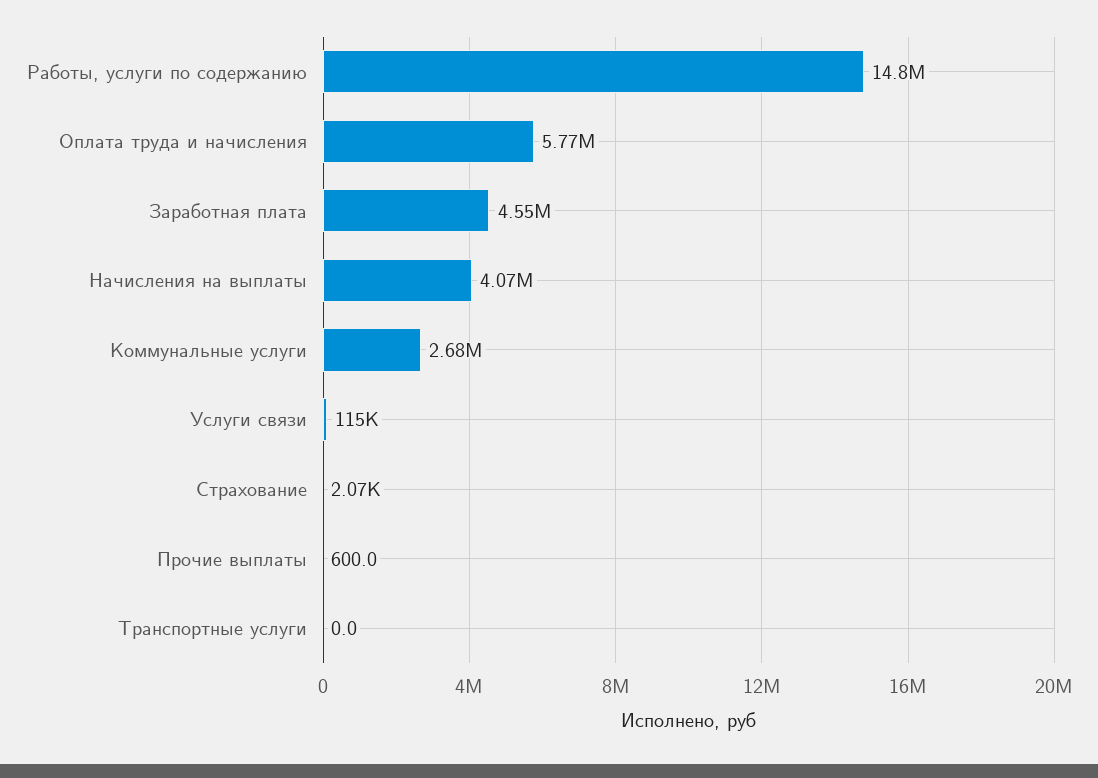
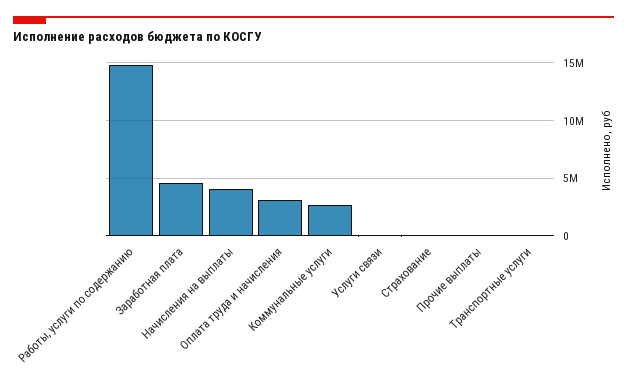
  {
    "Работы, услуги по содержанию": 14800000,
-   "Оплата труда и начисления": 5770000,
+   "Оплата труда и начисления": 3000000,
    "Заработная плата": 4550000,
    "Начисления на выплаты": 4070000,
    "Коммунальные услуги": 2680000,
    "Услуги связи": 115000,
    "Страхование": 2070,
    "Прочие выплаты": 600,
    "Транспортные услуги": 0
  }

